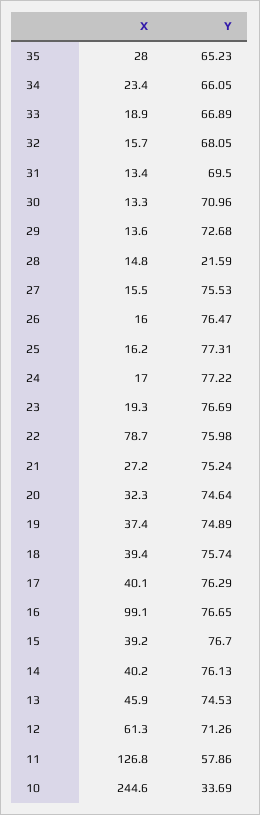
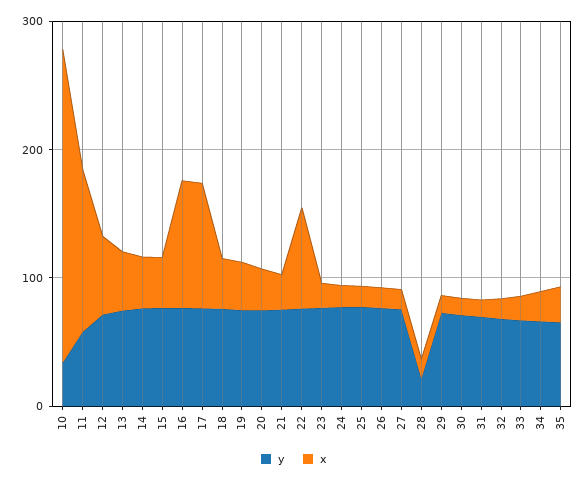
  {
    "X": {
      "35": 28,
      "34": 23.4,
      "33": 18.9,
      "32": 15.7,
      "31": 13.4,
      "30": 13.3,
      "29": 13.6,
      "28": 14.8,
      "27": 15.5,
      "26": 16,
      "25": 16.2,
      "24": 17,
      "23": 19.3,
      "22": 78.7,
      "21": 27.2,
      "20": 32.3,
      "19": 37.4,
      "18": 39.4,
-     "17": 40.1,
+     "17": 100,
      "16": 99.1,
      "15": 39.2,
      "14": 40.2,
      "13": 45.9,
      "12": 61.3,
      "11": 126.8,
      "10": 244.6
    },
    "Y": {
      "35": 65.23,
      "34": 66.05,
      "33": 66.89,
      "32": 68.05,
      "31": 69.5,
      "30": 70.96,
      "29": 72.68,
      "28": 21.59,
      "27": 75.53,
      "26": 76.47,
      "25": 77.31,
      "24": 77.22,
      "23": 76.69,
      "22": 75.98,
      "21": 75.24,
      "20": 74.64,
      "19": 74.89,
      "18": 75.74,
      "17": 76.29,
      "16": 76.65,
      "15": 76.7,
      "14": 76.13,
      "13": 74.53,
      "12": 71.26,
      "11": 57.86,
      "10": 33.69
    }
  }

